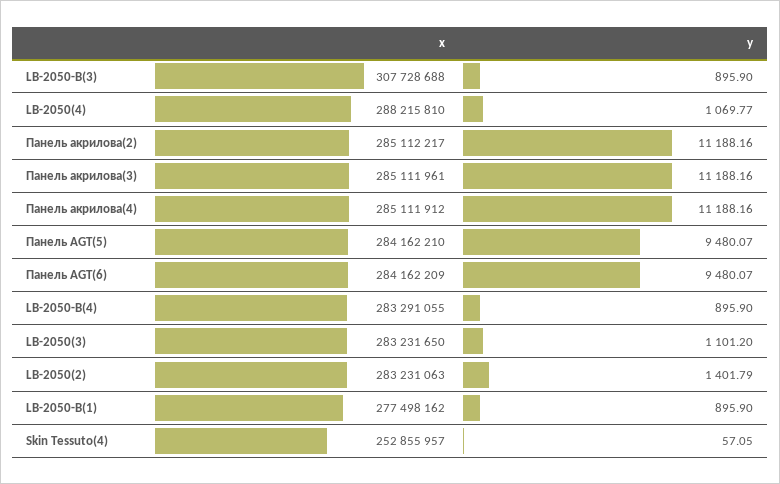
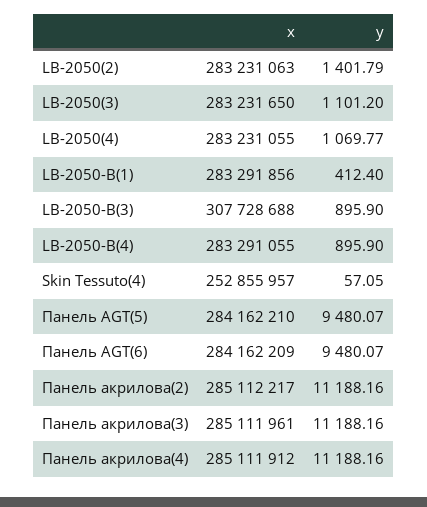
  {
    "x": {
      "LB-2050-В(3)": 307728688,
-     "LB-2050(4)": 288215810,
+     "LB-2050(4)": 283231055,
      "Панель акрилова(2)": 285112217,
      "Панель акрилова(3)": 285111961,
      "Панель акрилова(4)": 285111912,
      "Панель AGT(5)": 284162210,
      "Панель AGT(6)": 284162209,
      "LB-2050-В(4)": 283291055,
      "LB-2050(3)": 283231650,
      "LB-2050(2)": 283231063,
-     "LB-2050-В(1)": 277498162,
+     "LB-2050-В(1)": 283291856,
      "Skin Tessuto(4)": 252855957
    },
    "y": {
      "LB-2050-В(3)": 895.9,
      "LB-2050(4)": 1069.77,
      "Панель акрилова(2)": 11188.16,
      "Панель акрилова(3)": 11188.16,
      "Панель акрилова(4)": 11188.16,
      "Панель AGT(5)": 9480.07,
      "Панель AGT(6)": 9480.07,
      "LB-2050-В(4)": 895.9,
      "LB-2050(3)": 1101.2,
      "LB-2050(2)": 1401.79,
-     "LB-2050-В(1)": 895.9,
+     "LB-2050-В(1)": 412.4,
      "Skin Tessuto(4)": 57.05
    }
  }

